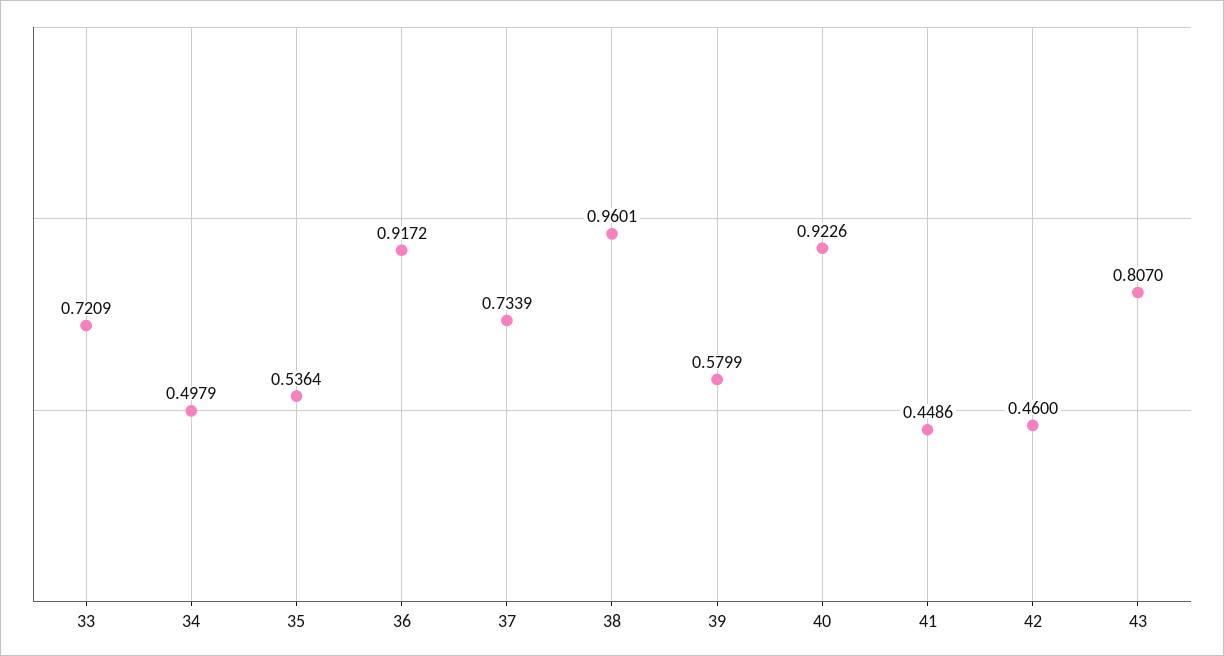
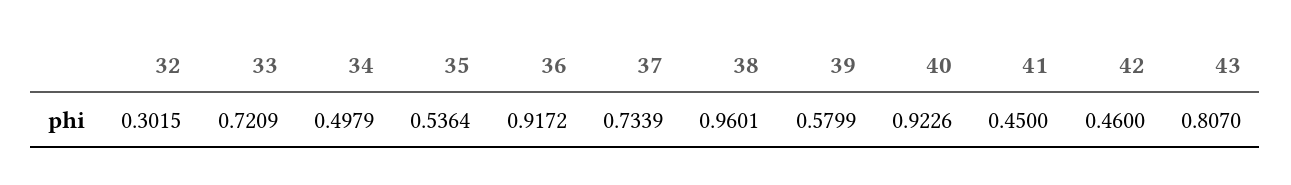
  {
    "33": 0.7209,
    "34": 0.4979,
    "35": 0.5364,
    "36": 0.9172,
    "37": 0.7339,
    "38": 0.9601,
    "39": 0.5799,
    "40": 0.9226,
-   "41": 0.4486,
+   "41": 0.45,
    "42": 0.46,
-   "43": 0.807
+   "43": 0.807,
+   "32": 0.3015
  }

